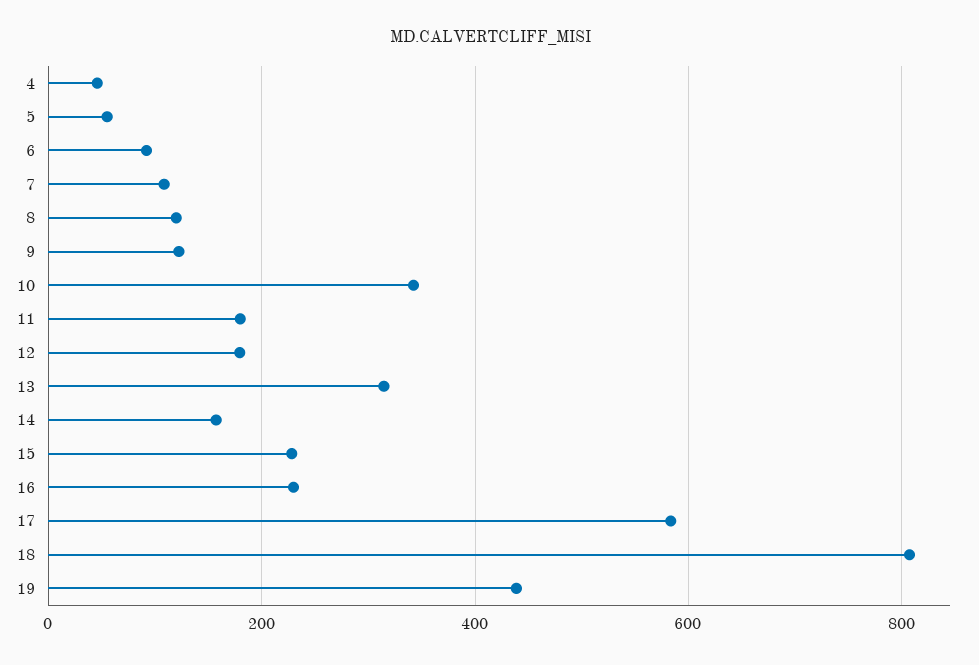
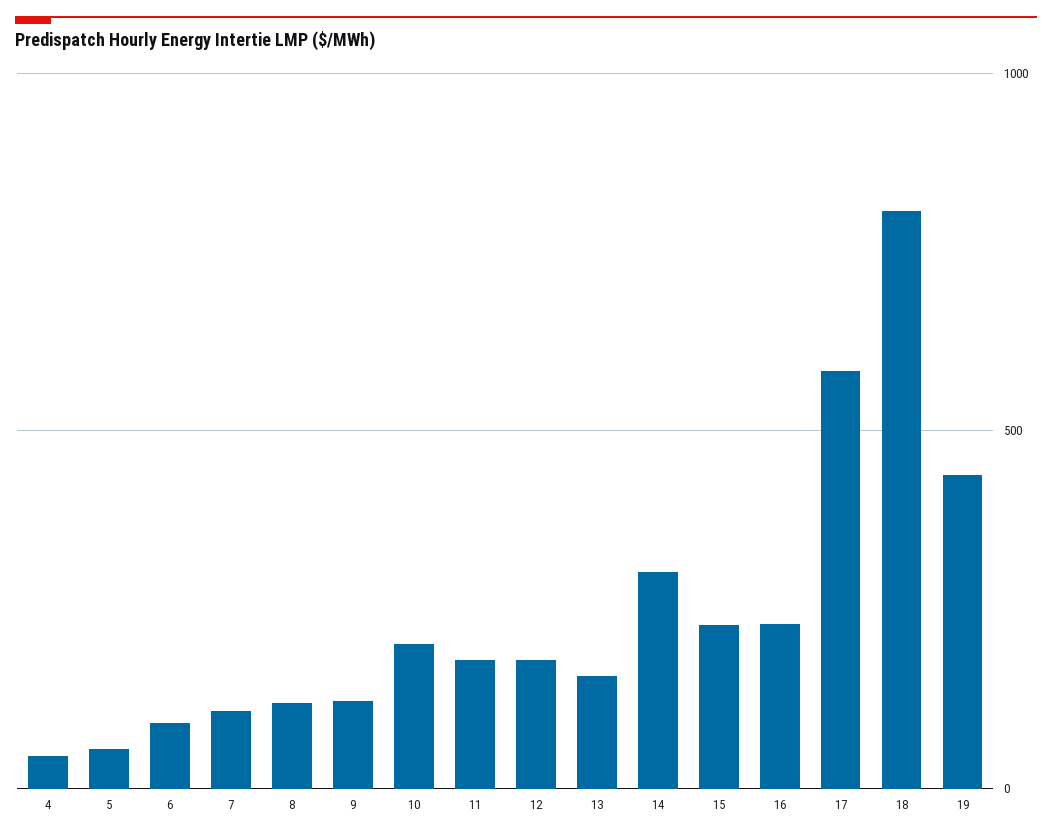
  {
    "4": 40,
    "5": 60,
    "6": 100,
    "7": 100,
    "8": 120,
    "9": 120,
-   "10": 340,
+   "10": 200,
    "11": 180,
    "12": 180,
-   "13": 320,
+   "13": 150,
-   "14": 160,
+   "14": 300,
    "15": 220,
    "16": 220,
    "17": 580,
    "18": 800,
    "19": 440
  }

